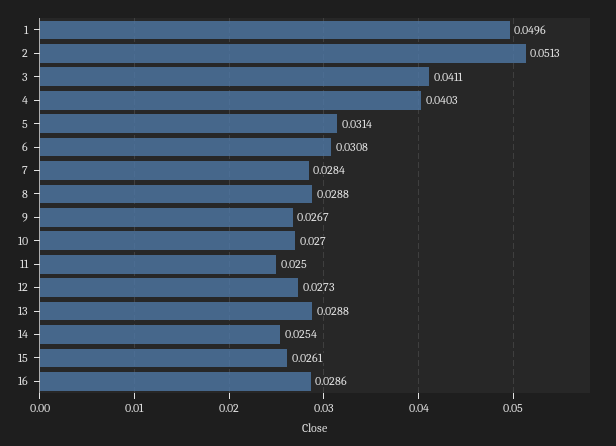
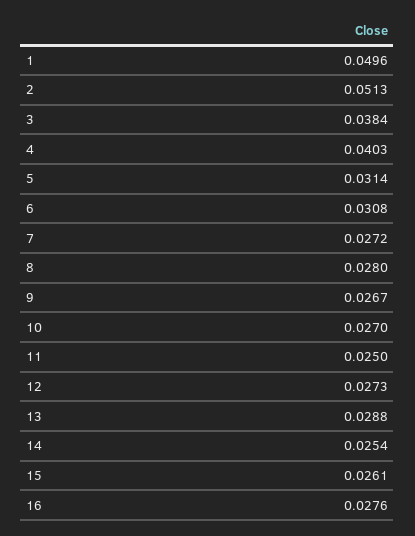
  {
    "1": 0.0496,
    "2": 0.0513,
-   "3": 0.0411,
+   "3": 0.0384,
    "4": 0.0403,
    "5": 0.0314,
    "6": 0.0308,
-   "7": 0.0284,
+   "7": 0.0272,
-   "8": 0.0288,
+   "8": 0.028,
    "9": 0.0267,
    "10": 0.027,
    "11": 0.025,
    "12": 0.0273,
    "13": 0.0288,
    "14": 0.0254,
    "15": 0.0261,
-   "16": 0.0286
+   "16": 0.0276
  }

